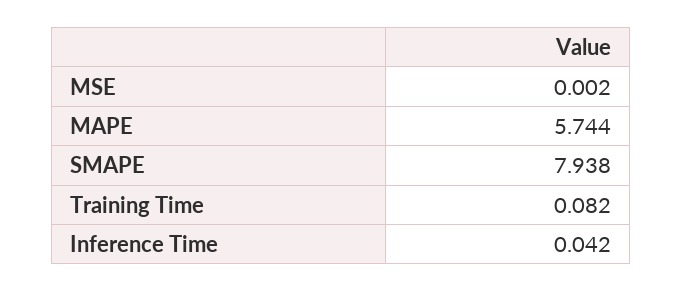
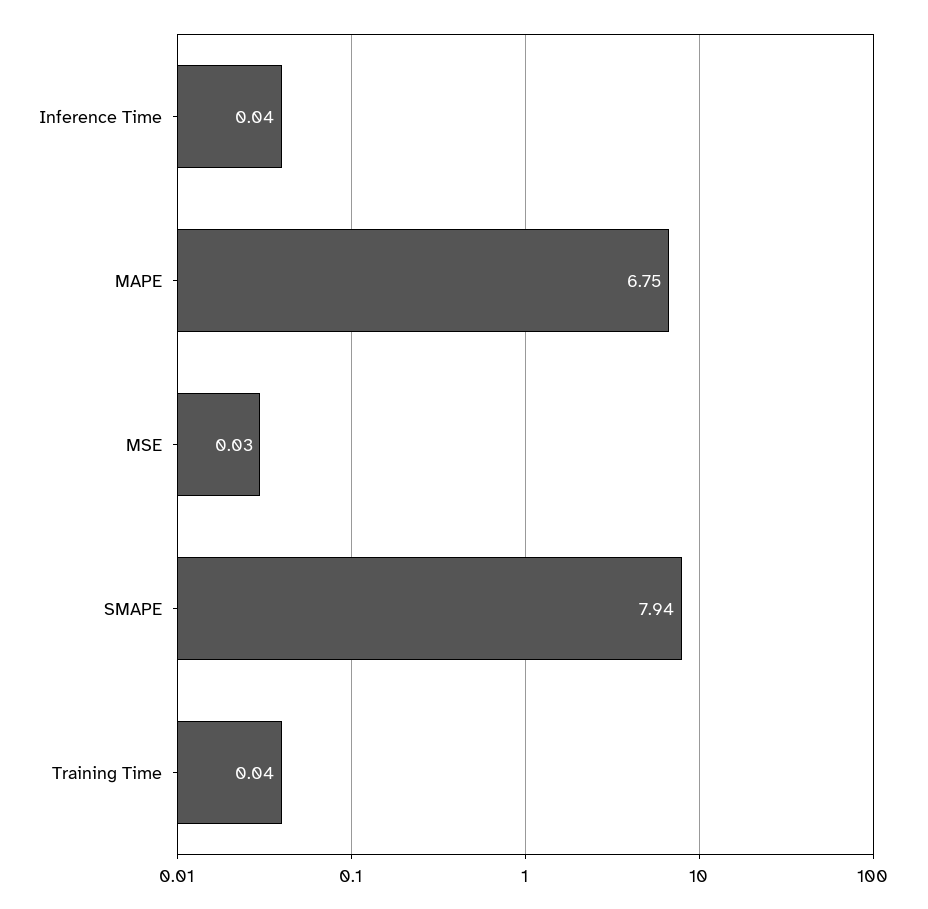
  {
-   "MSE": 0.002,
+   "MSE": 0.03,
-   "MAPE": 5.744,
+   "MAPE": 6.75,
    "SMAPE": 7.938,
-   "Training Time": 0.082,
+   "Training Time": 0.04,
    "Inference Time": 0.042
  }

